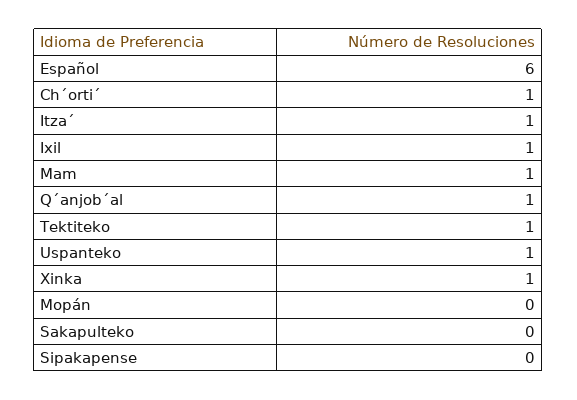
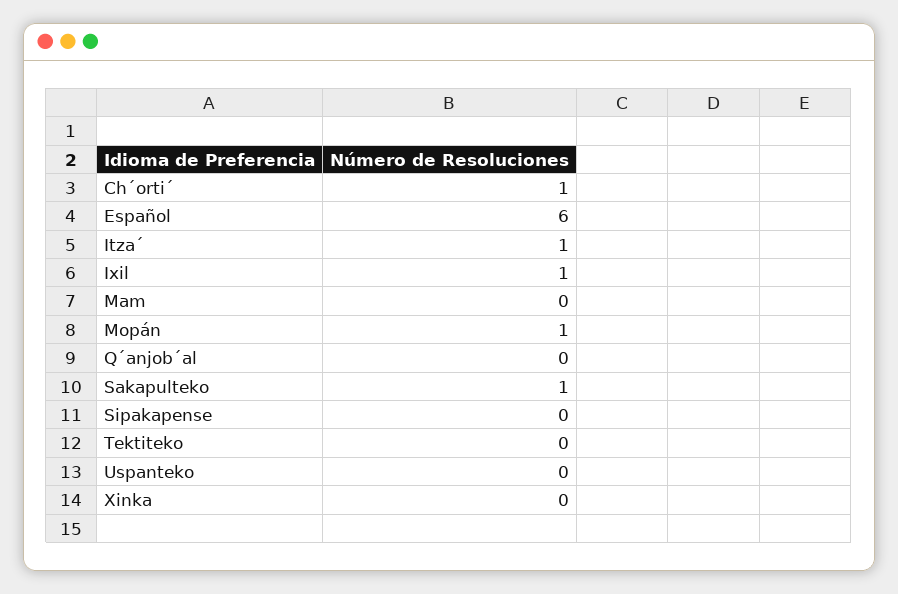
  {
    "Español": 6,
    "Ch´orti´": 1,
    "Itza´": 1,
    "Ixil": 1,
-   "Mam": 1,
+   "Mam": 0,
-   "Q´anjob´al": 1,
+   "Q´anjob´al": 0,
-   "Tektiteko": 1,
+   "Tektiteko": 0,
-   "Uspanteko": 1,
+   "Uspanteko": 0,
-   "Xinka": 1,
+   "Xinka": 0,
-   "Mopán": 0,
+   "Mopán": 1,
-   "Sakapulteko": 0,
+   "Sakapulteko": 1,
    "Sipakapense": 0
  }

